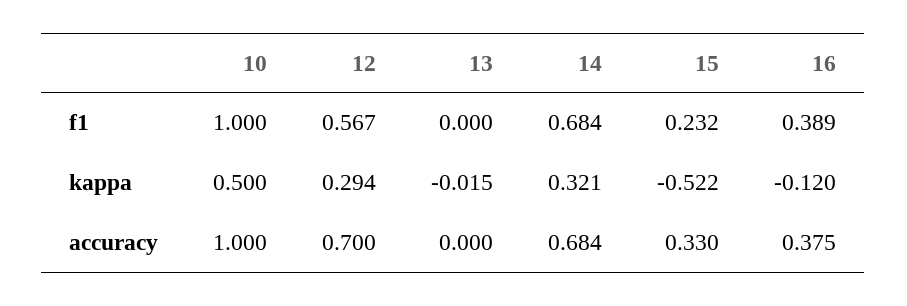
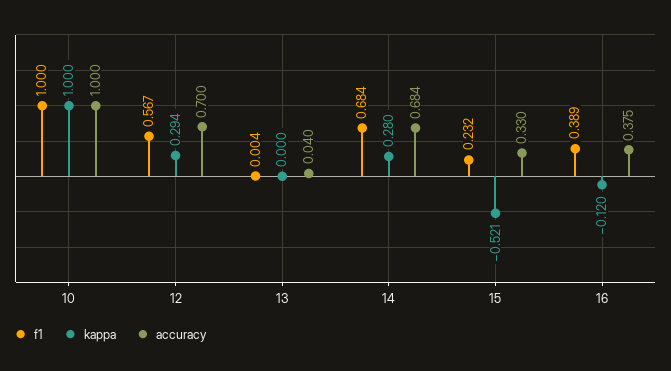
  {
    "f1": {
      "10": 1,
      "12": 0.567,
-     "13": 0,
+     "13": 0.004,
      "14": 0.684,
      "15": 0.232,
      "16": 0.389
    },
    "kappa": {
-     "10": 0.5,
+     "10": 1,
      "12": 0.294,
-     "13": -0.015,
+     "13": 0,
-     "14": 0.321,
+     "14": 0.28,
-     "15": -0.522,
+     "15": -0.521,
      "16": -0.12
    },
    "accuracy": {
      "10": 1,
      "12": 0.7,
-     "13": 0,
+     "13": 0.04,
      "14": 0.684,
      "15": 0.33,
      "16": 0.375
    }
  }

